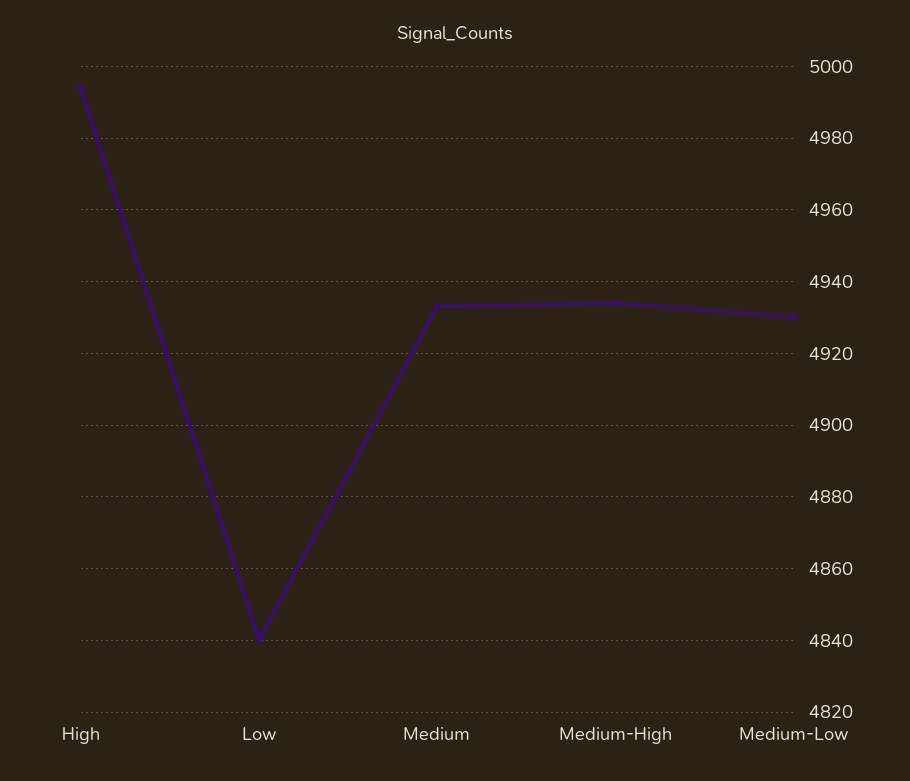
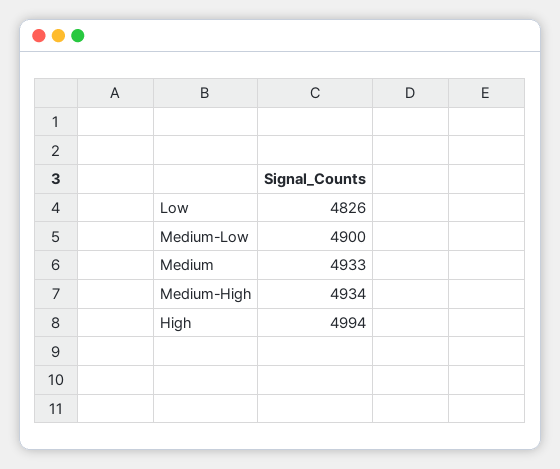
  {
    "High": 4994,
-   "Low": 4840,
+   "Low": 4826,
    "Medium": 4933,
    "Medium-High": 4934,
-   "Medium-Low": 4930
+   "Medium-Low": 4900
  }

